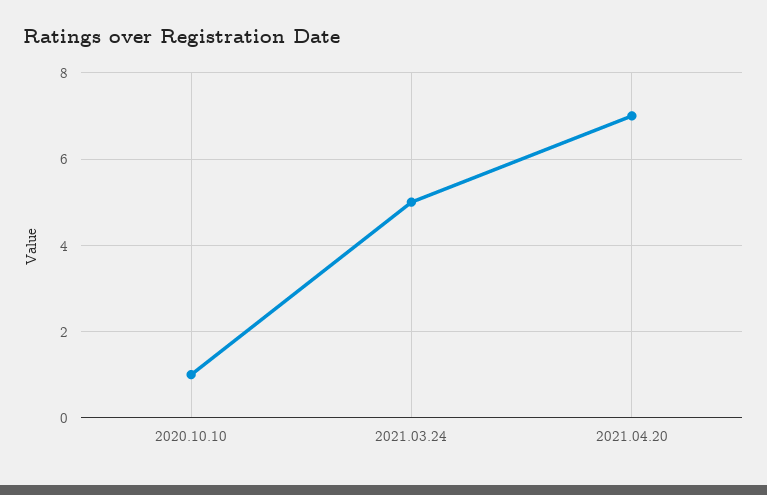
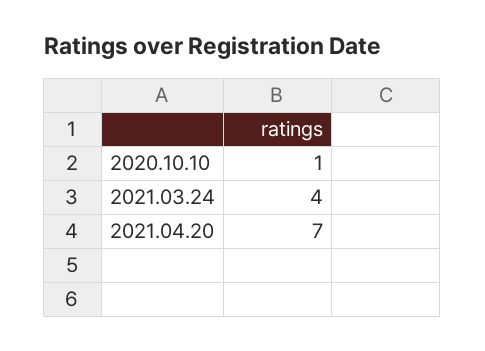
  {
    "2020.10.10": 1,
-   "2021.03.24": 5,
+   "2021.03.24": 4,
    "2021.04.20": 7
  }

